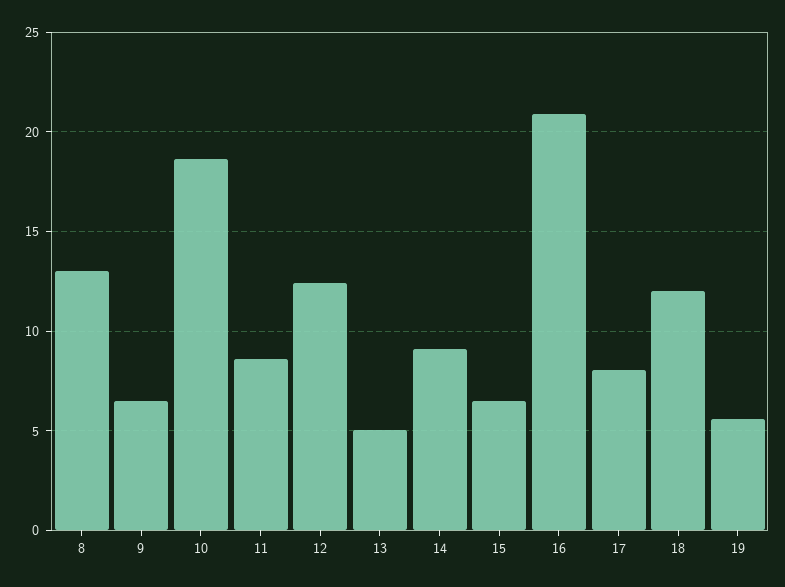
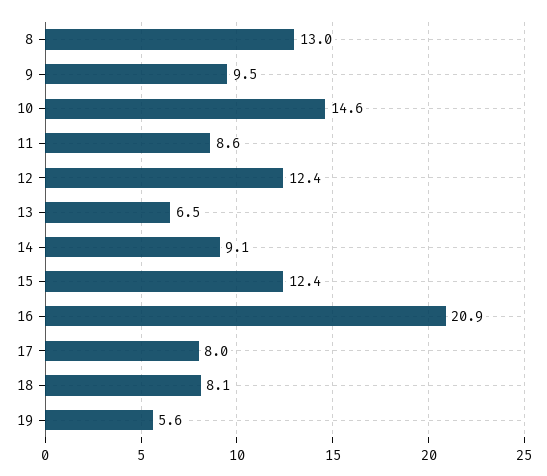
  {
    "8": 13,
-   "9": 6.5,
+   "9": 9.5,
-   "10": 18.5,
+   "10": 14.6,
    "11": 8.6,
    "12": 12.4,
-   "13": 5,
+   "13": 6.5,
    "14": 9.1,
-   "15": 6.5,
+   "15": 12.4,
    "16": 20.9,
    "17": 8,
-   "18": 12,
+   "18": 8.1,
    "19": 5.6
  }

